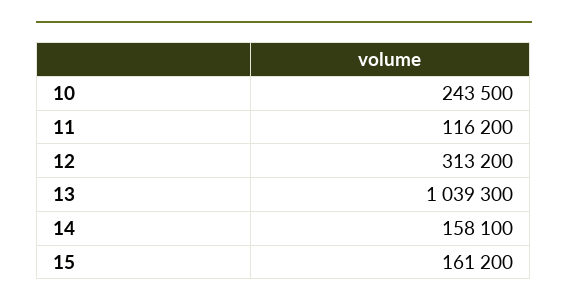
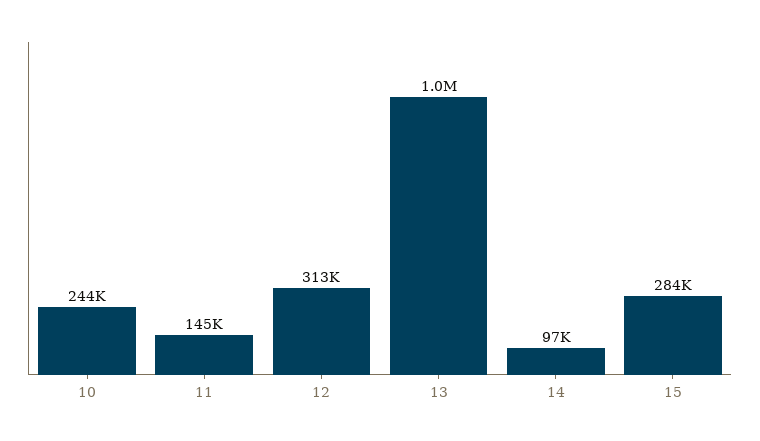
  {
    "10": 243500,
-   "11": 116200,
+   "11": 145000,
    "12": 313200,
    "13": 1039300,
-   "14": 158100,
+   "14": 97000,
-   "15": 161200
+   "15": 284000
  }

